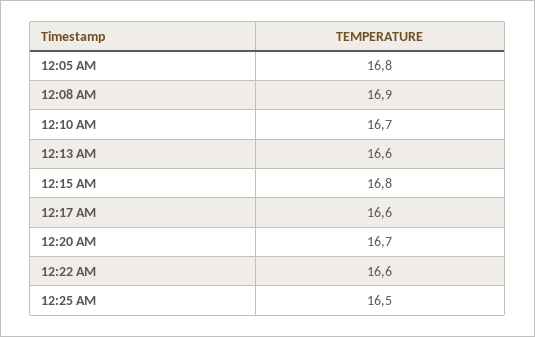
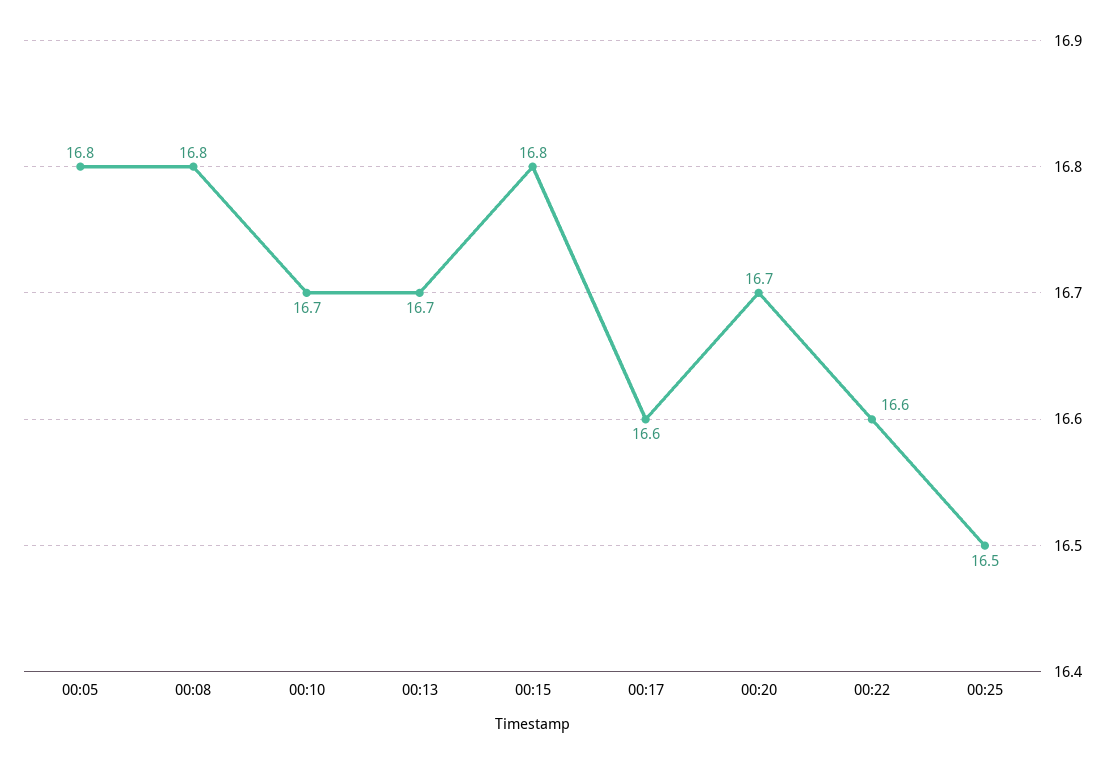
  {
    "12:05 AM": 16.8,
-   "12:08 AM": 16.9,
+   "12:08 AM": 16.8,
    "12:10 AM": 16.7,
-   "12:13 AM": 16.6,
+   "12:13 AM": 16.7,
    "12:15 AM": 16.8,
    "12:17 AM": 16.6,
    "12:20 AM": 16.7,
    "12:22 AM": 16.6,
    "12:25 AM": 16.5
  }

